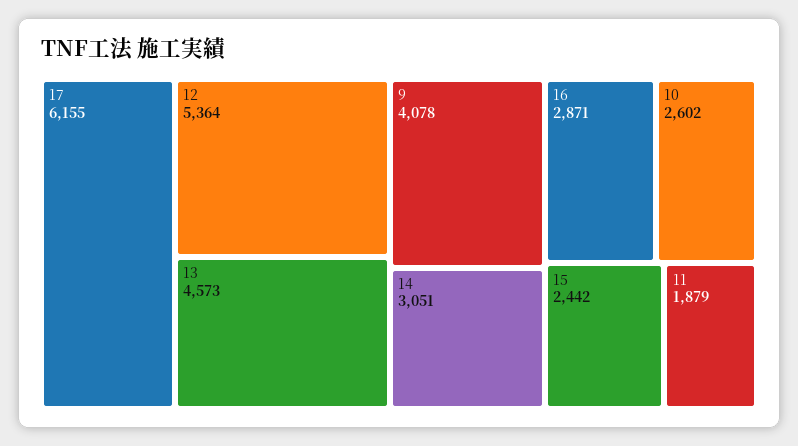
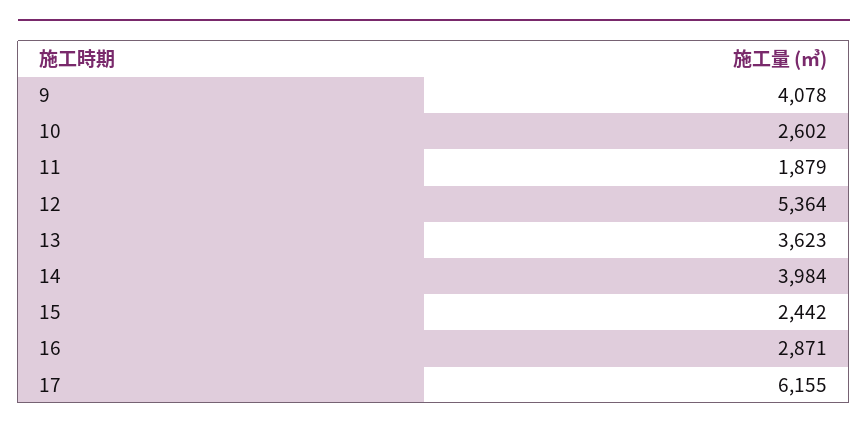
  {
    "17": 6155,
    "12": 5364,
-   "13": 4573,
+   "13": 3623,
    "9": 4078,
-   "14": 3051,
+   "14": 3984,
    "16": 2871,
    "10": 2602,
    "15": 2442,
    "11": 1879
  }

